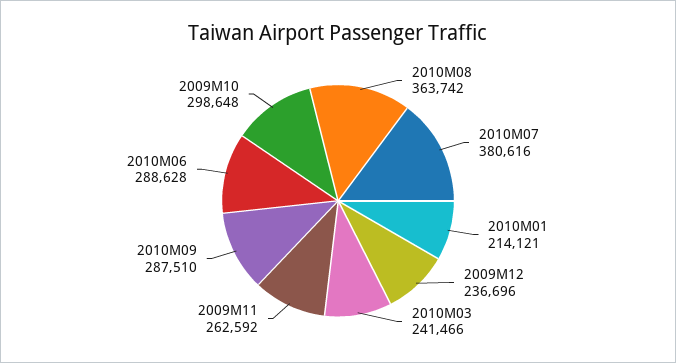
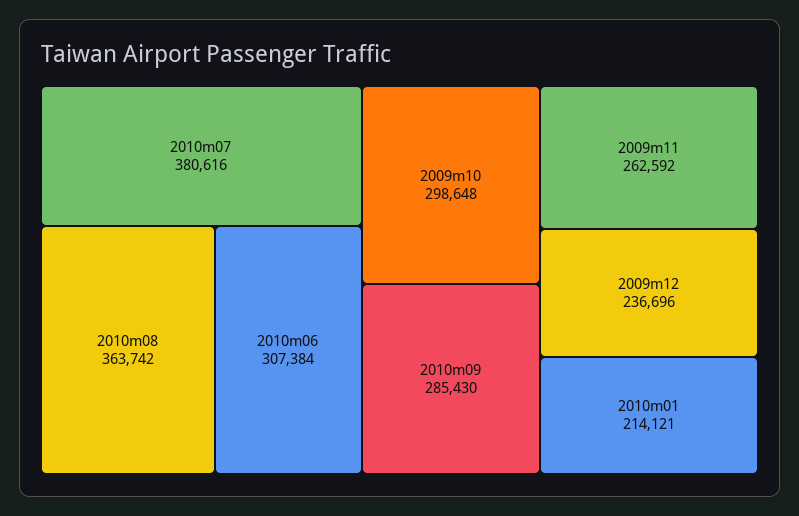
  {
    "2010M08": 363742,
    "2010M07": 380616,
    "2010M01": 214121,
    "2009M12": 236696,
-   "2010M03": 241466,
    "2009M11": 262592,
-   "2010M09": 287510,
+   "2010M09": 285430,
-   "2010M06": 288628,
+   "2010M06": 307384,
    "2009M10": 298648
  }

